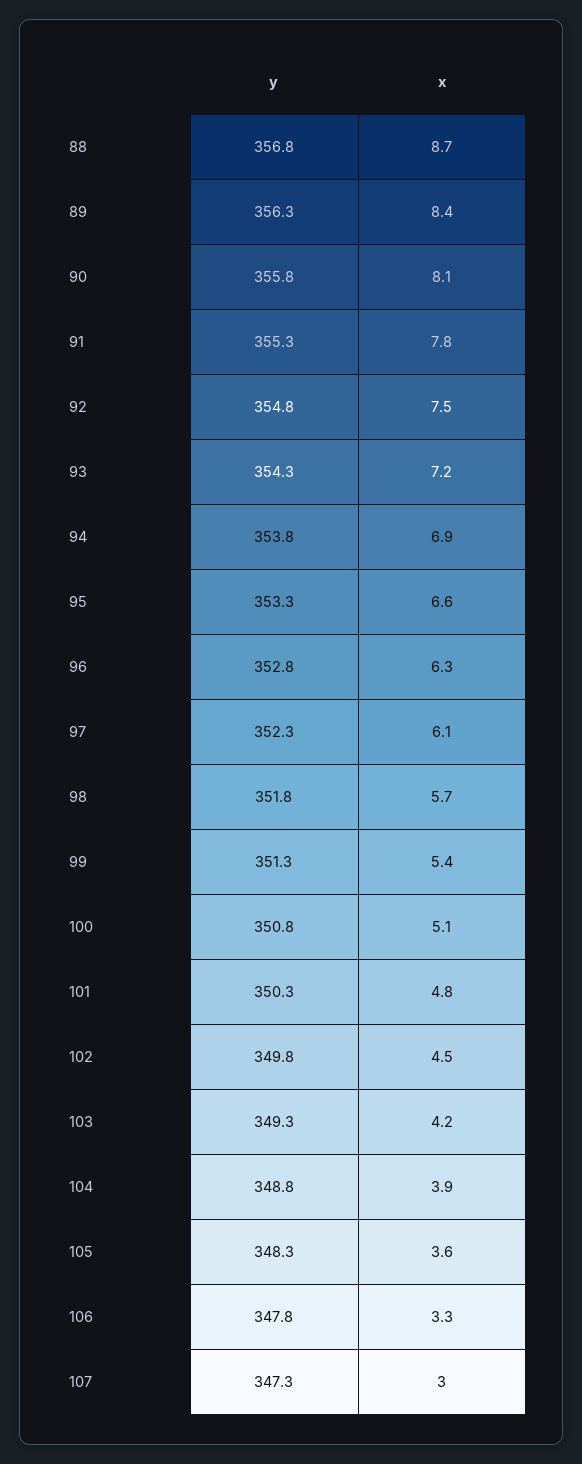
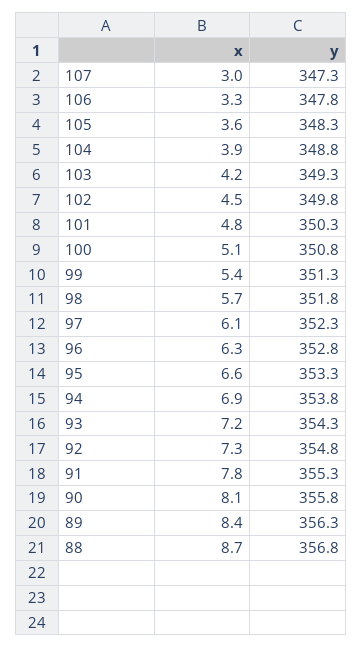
  {
    "y": {
      "88": 356.8,
      "89": 356.3,
      "90": 355.8,
      "91": 355.3,
      "92": 354.8,
      "93": 354.3,
      "94": 353.8,
      "95": 353.3,
      "96": 352.8,
      "97": 352.3,
      "98": 351.8,
      "99": 351.3,
      "100": 350.8,
      "101": 350.3,
      "102": 349.8,
      "103": 349.3,
      "104": 348.8,
      "105": 348.3,
      "106": 347.8,
      "107": 347.3
    },
    "x": {
      "88": 8.7,
      "89": 8.4,
      "90": 8.1,
      "91": 7.8,
-     "92": 7.5,
+     "92": 7.3,
      "93": 7.2,
      "94": 6.9,
      "95": 6.6,
      "96": 6.3,
      "97": 6.1,
      "98": 5.7,
      "99": 5.4,
      "100": 5.1,
      "101": 4.8,
      "102": 4.5,
      "103": 4.2,
      "104": 3.9,
      "105": 3.6,
      "106": 3.3,
      "107": 3
    }
  }

